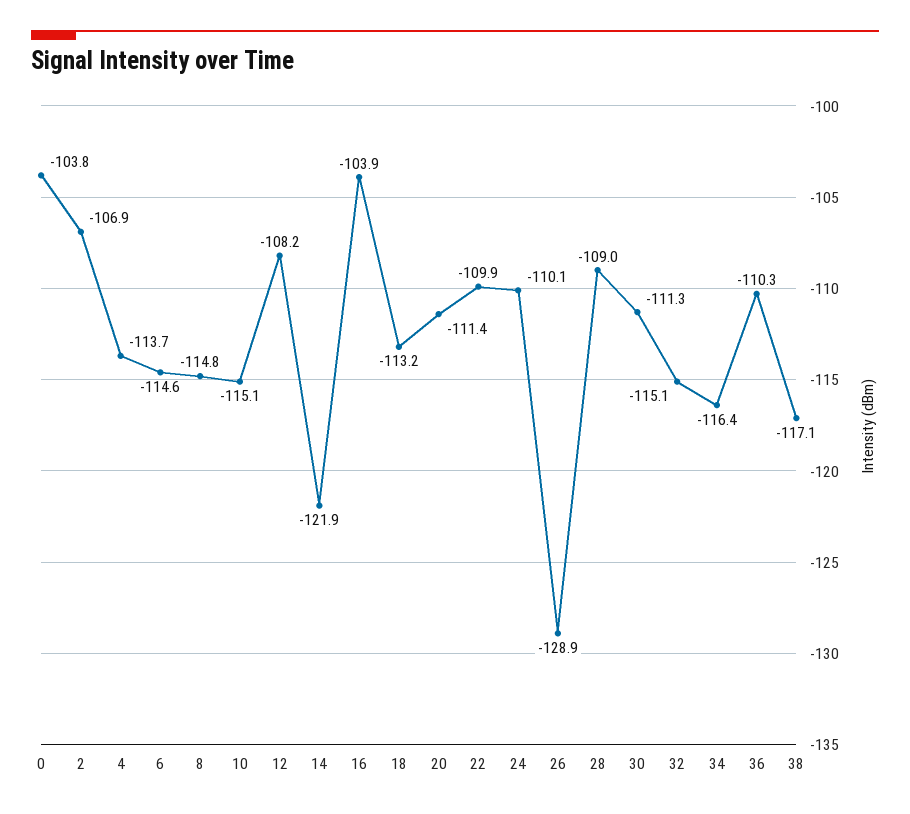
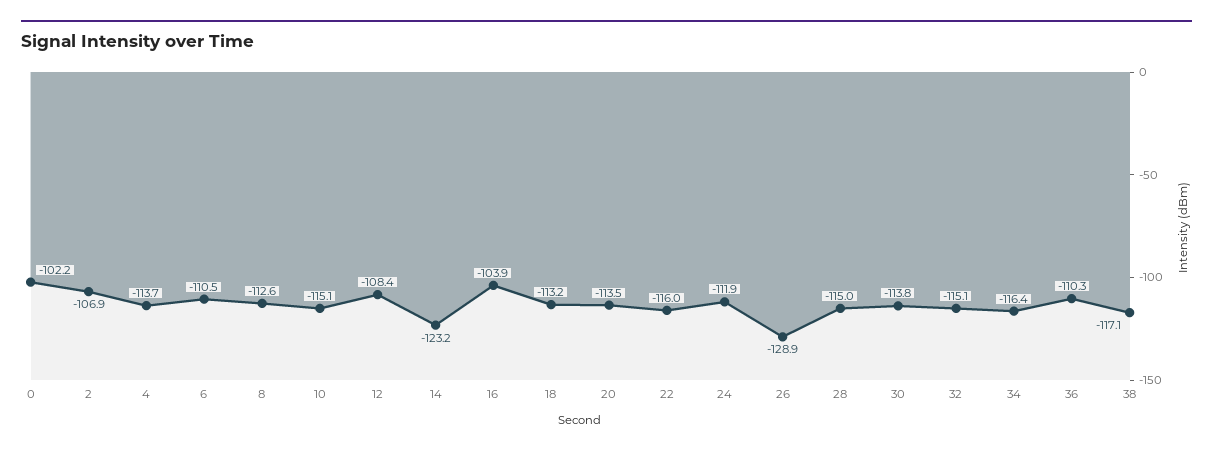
  {
-   "0": -103.8,
+   "0": -102.2,
    "2": -106.9,
    "4": -113.7,
-   "6": -114.6,
+   "6": -110.5,
-   "8": -114.8,
+   "8": -112.6,
    "10": -115.1,
-   "12": -108.2,
+   "12": -108.4,
-   "14": -121.9,
+   "14": -123.2,
    "16": -103.9,
    "18": -113.2,
-   "20": -111.4,
+   "20": -113.5,
-   "22": -109.9,
+   "22": -116,
-   "24": -110.1,
+   "24": -111.9,
    "26": -128.9,
-   "28": -109,
+   "28": -115,
-   "30": -111.3,
+   "30": -113.8,
    "32": -115.1,
    "34": -116.4,
    "36": -110.3,
    "38": -117.1
  }

